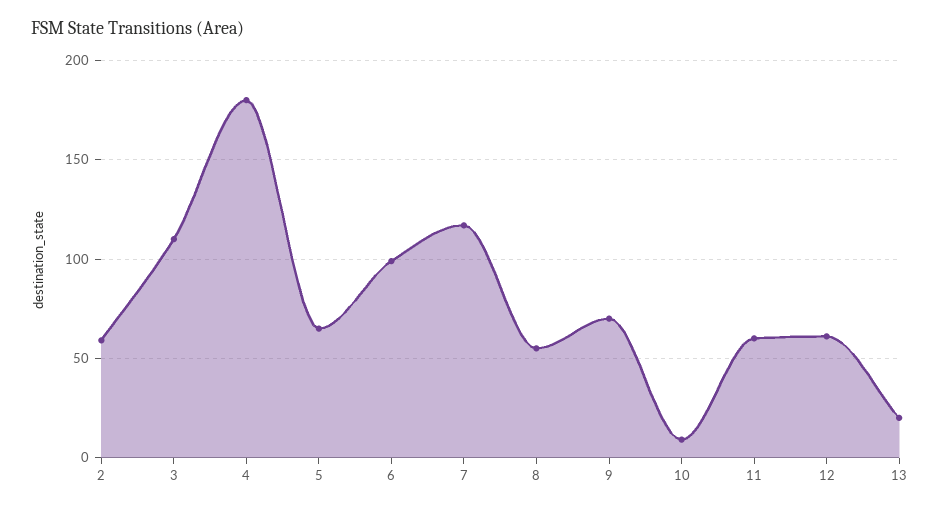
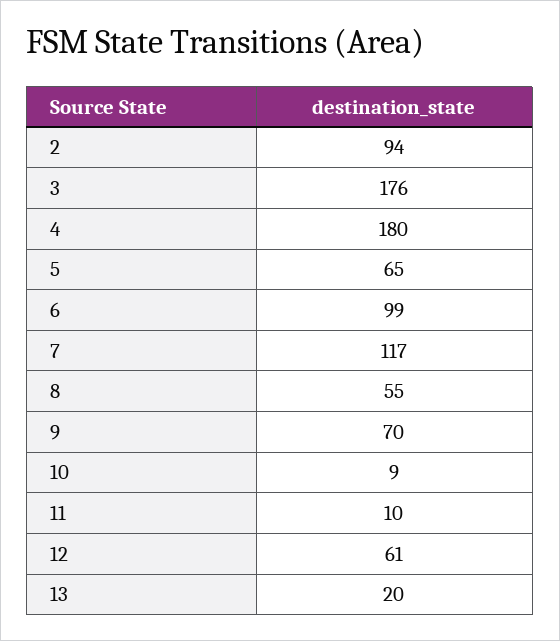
  {
-   "2": 60,
+   "2": 94,
-   "3": 110,
+   "3": 176,
    "4": 180,
    "5": 65,
    "6": 99,
    "7": 117,
    "8": 55,
    "9": 70,
    "10": 9,
-   "11": 60,
+   "11": 10,
    "12": 61,
    "13": 20
  }

